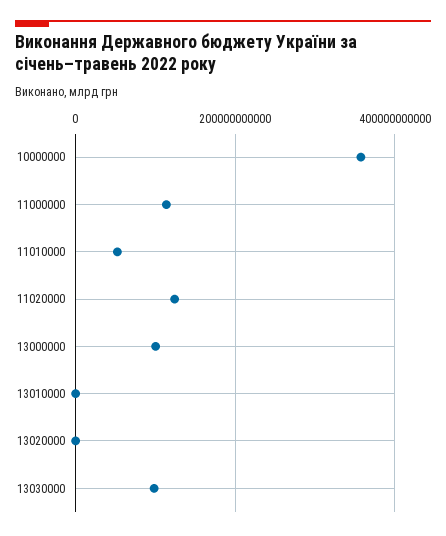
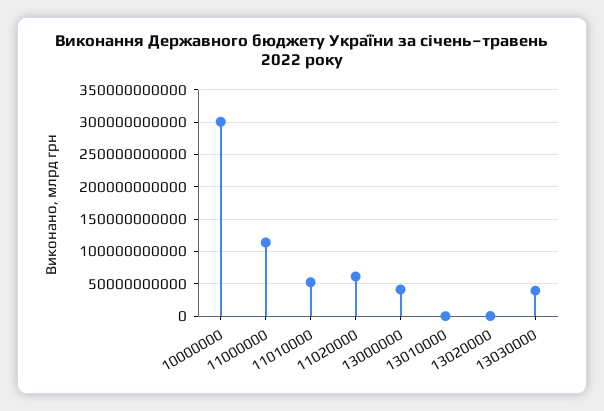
  {
-   "10000000": 360000000000,
+   "10000000": 300000000000,
    "11000000": 110000000000,
    "11010000": 50000000000,
-   "11020000": 120000000000,
+   "11020000": 60000000000,
-   "13000000": 100000000000,
+   "13000000": 40000000000,
    "13010000": 0,
    "13020000": 0,
-   "13030000": 100000000000
+   "13030000": 40000000000
  }

